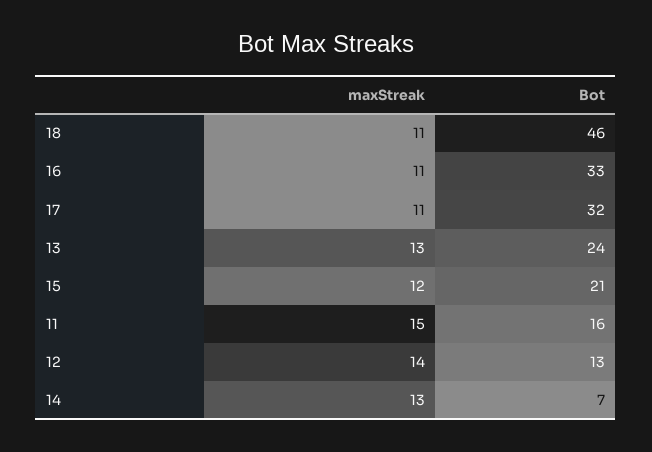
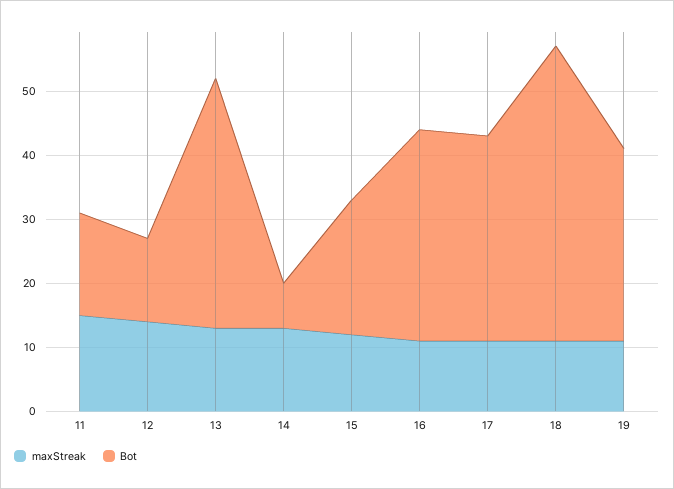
  {
    "maxStreak": {
      "18": 11,
      "16": 11,
      "17": 11,
      "13": 13,
      "15": 12,
      "11": 15,
      "12": 14,
-     "14": 13
+     "14": 13,
+     "19": 10
    },
    "Bot": {
      "18": 46,
      "16": 33,
      "17": 32,
-     "13": 24,
+     "13": 40,
      "15": 21,
      "11": 16,
      "12": 13,
-     "14": 7
+     "14": 7,
+     "19": 30
    }
  }

